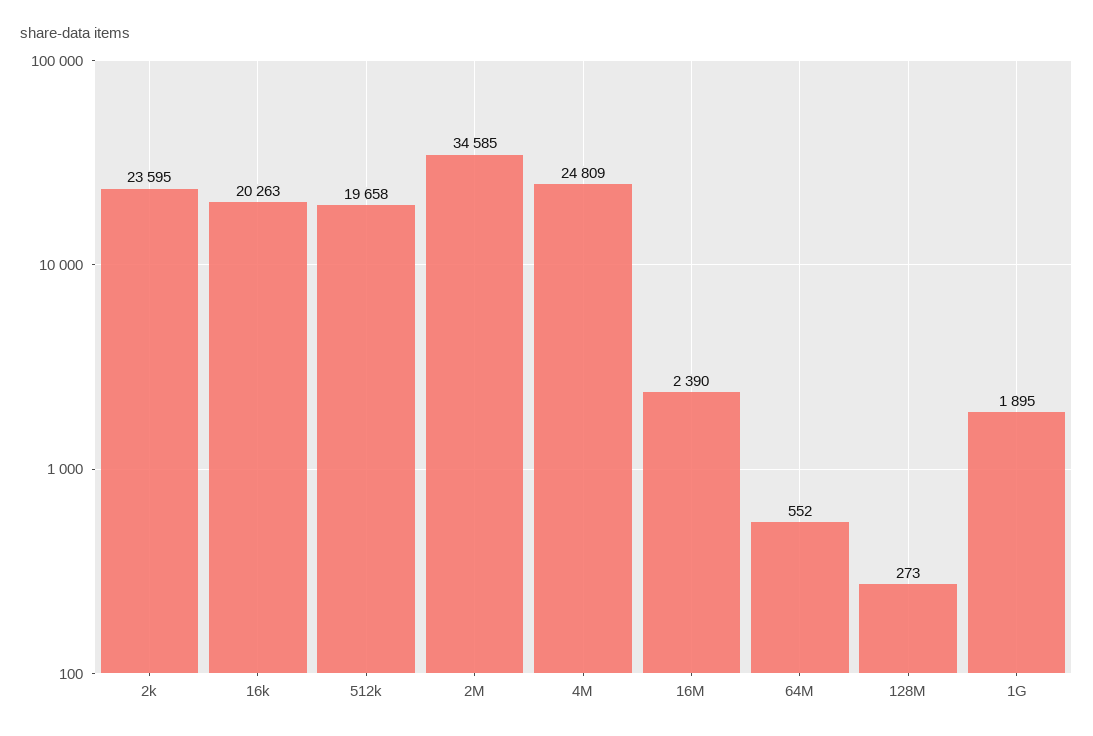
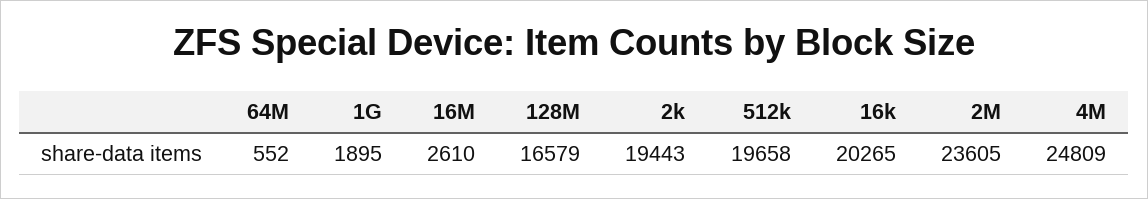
  {
-   "2k": 23595,
+   "2k": 19443,
-   "16k": 20263,
+   "16k": 20265,
    "512k": 19658,
-   "2M": 34585,
+   "2M": 23605,
    "4M": 24809,
-   "16M": 2390,
+   "16M": 2610,
    "64M": 552,
-   "128M": 273,
+   "128M": 16579,
    "1G": 1895
  }

